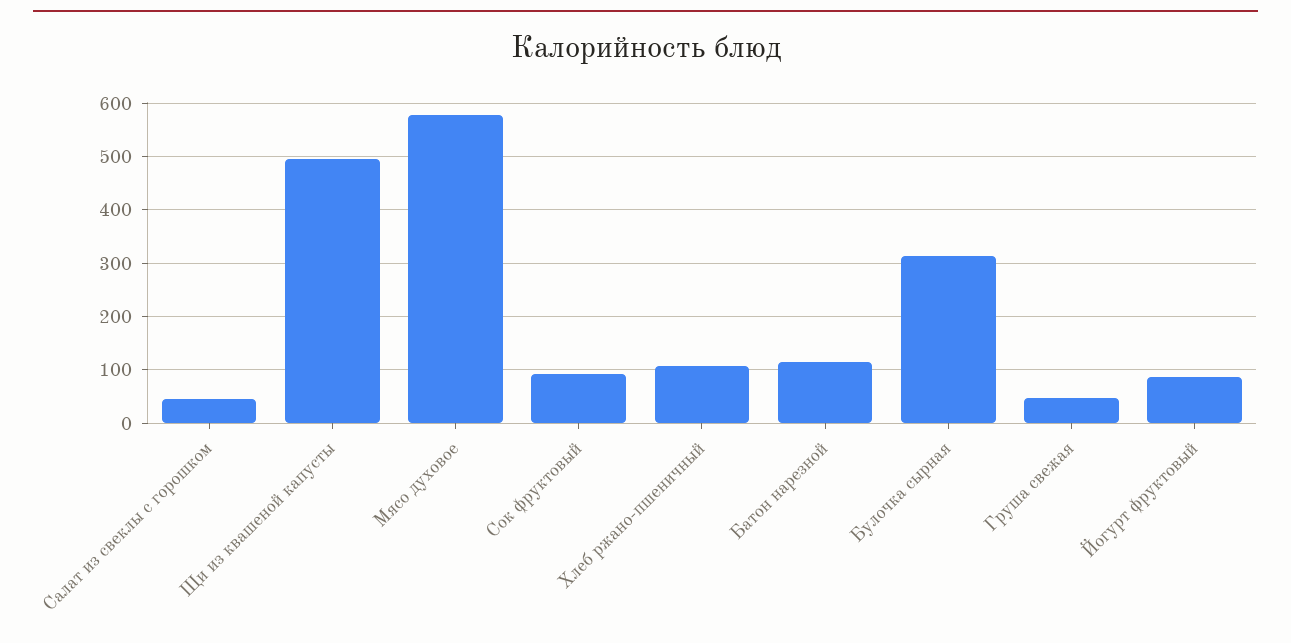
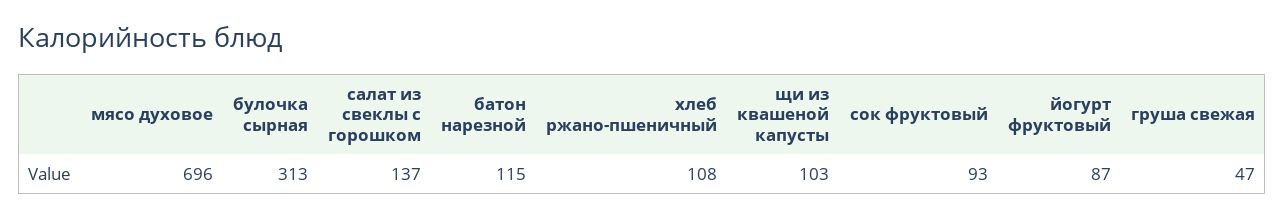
  {
-   "Салат из свеклы с горошком": 40,
+   "Салат из свеклы с горошком": 137,
-   "Щи из квашеной капусты": 500,
+   "Щи из квашеной капусты": 103,
-   "Мясо духовое": 580,
+   "Мясо духовое": 696,
    "Сок фруктовый": 93,
    "Хлеб ржано-пшеничный": 108,
    "Батон нарезной": 115,
    "Булочка сырная": 313,
    "Груша свежая": 47,
    "Йогурт фруктовый": 87
  }

